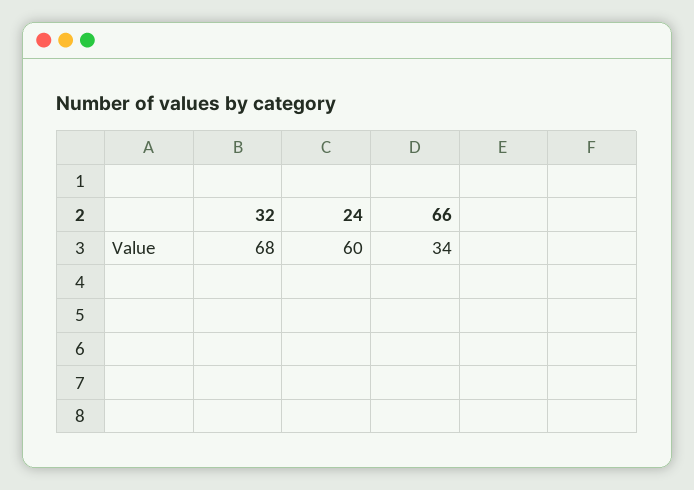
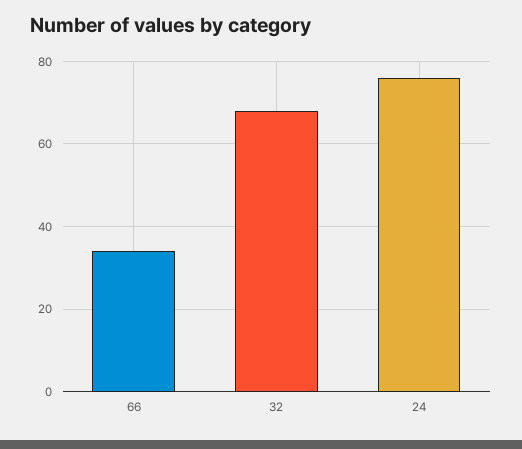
  {
    "32": 68,
-   "24": 60,
+   "24": 75,
    "66": 34
  }

